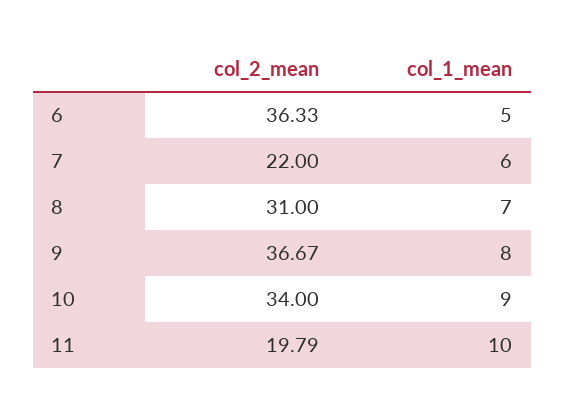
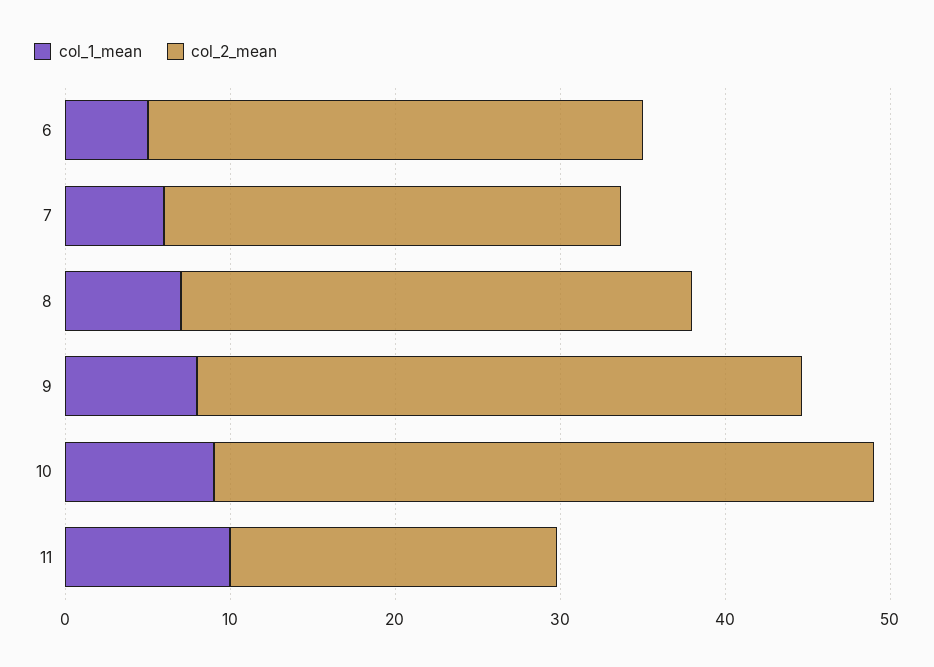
  {
    "col_2_mean": {
-     "6": 36.33,
+     "6": 30,
-     "7": 22,
+     "7": 28,
      "8": 31,
      "9": 36.67,
-     "10": 34,
+     "10": 40,
      "11": 19.79
    },
    "col_1_mean": {
      "6": 5,
      "7": 6,
      "8": 7,
      "9": 8,
      "10": 9,
      "11": 10
    }
  }

